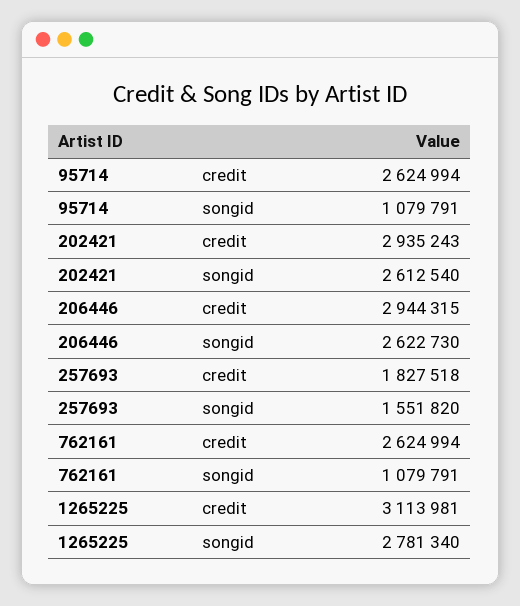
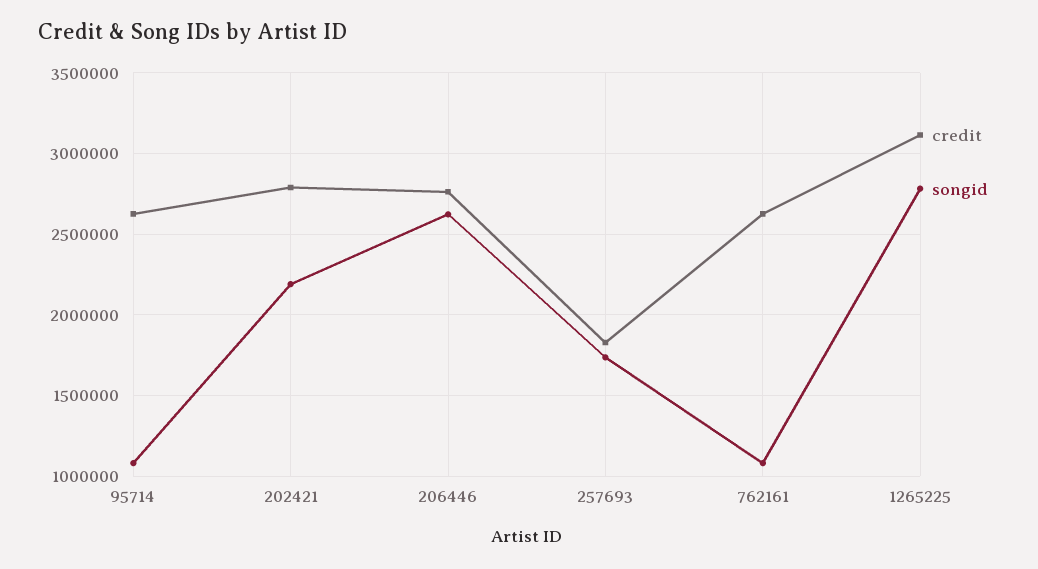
  {
    "credit": {
      "95714": 2624994,
-     "202421": 2935243,
+     "202421": 2800000,
-     "206446": 2944315,
+     "206446": 2750000,
      "257693": 1827518,
      "762161": 2624994,
      "1265225": 3113981
    },
    "songid": {
      "95714": 1079791,
-     "202421": 2612540,
+     "202421": 2200000,
      "206446": 2622730,
-     "257693": 1551820,
+     "257693": 1750000,
      "762161": 1079791,
      "1265225": 2781340
    }
  }

